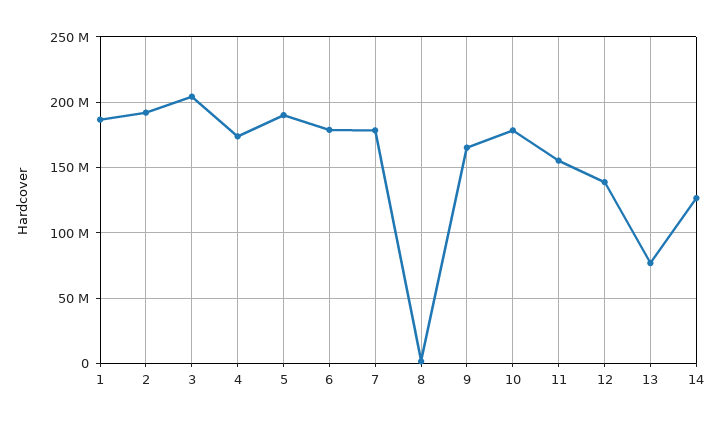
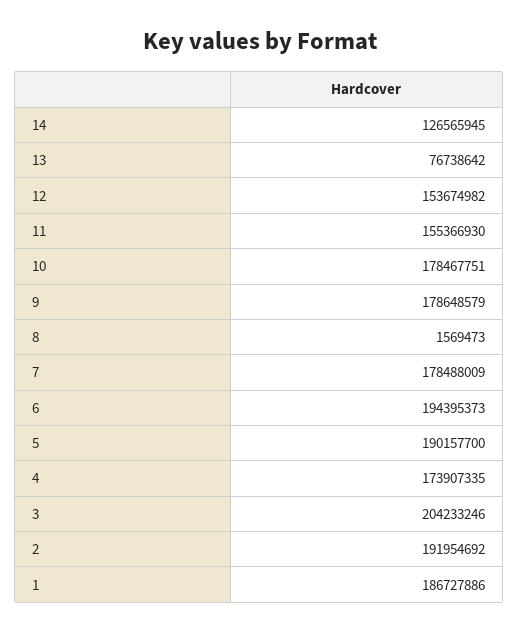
  {
    "1": 186727886,
    "2": 191954692,
    "3": 204233246,
    "4": 173907335,
    "5": 190157700,
-   "6": 180000000,
+   "6": 194395373,
    "7": 178488009,
    "8": 1569473,
-   "9": 165000000,
+   "9": 178648579,
    "10": 178467751,
    "11": 155366930,
-   "12": 140000000,
+   "12": 153674982,
    "13": 76738642,
    "14": 126565945
  }

